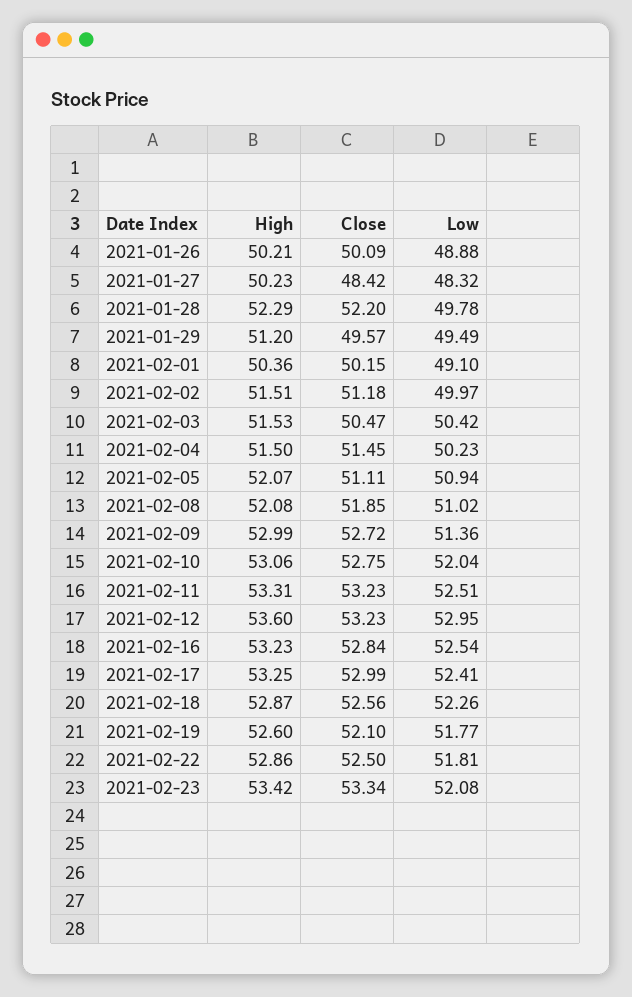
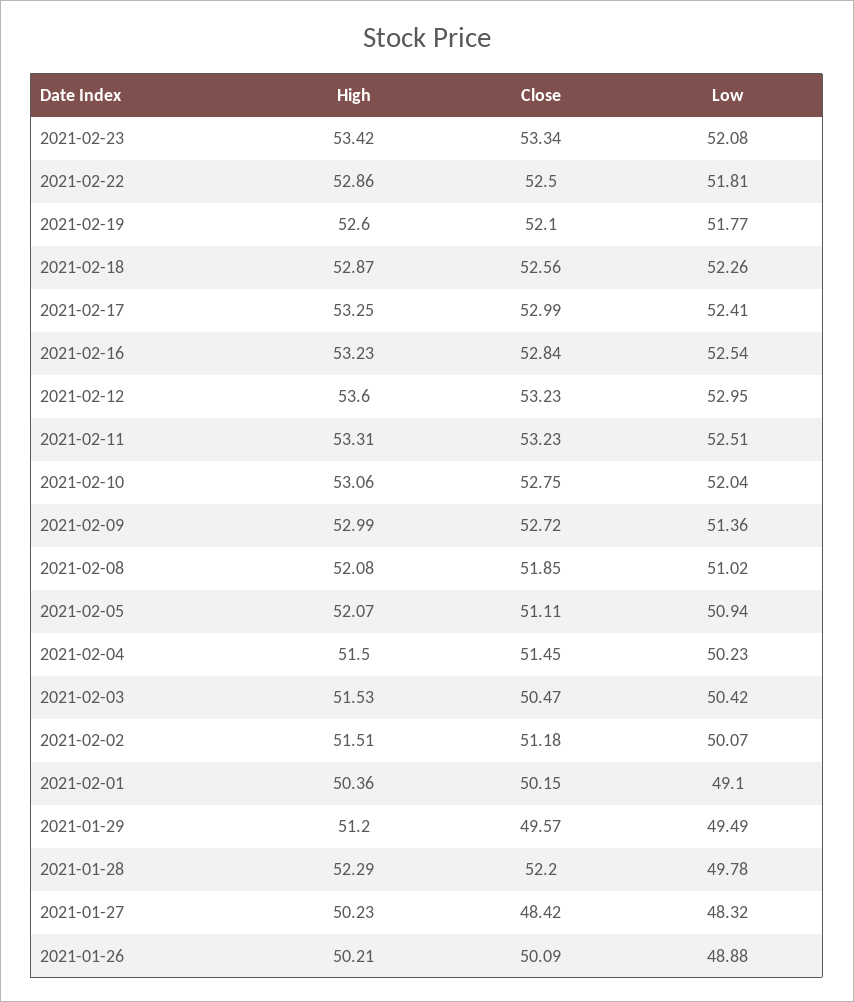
  {
    "High": {
      "2021-01-26": 50.21,
      "2021-01-27": 50.23,
      "2021-01-28": 52.29,
      "2021-01-29": 51.2,
      "2021-02-01": 50.36,
      "2021-02-02": 51.51,
      "2021-02-03": 51.53,
      "2021-02-04": 51.5,
      "2021-02-05": 52.07,
      "2021-02-08": 52.08,
      "2021-02-09": 52.99,
      "2021-02-10": 53.06,
      "2021-02-11": 53.31,
      "2021-02-12": 53.6,
      "2021-02-16": 53.23,
      "2021-02-17": 53.25,
      "2021-02-18": 52.87,
      "2021-02-19": 52.6,
      "2021-02-22": 52.86,
      "2021-02-23": 53.42
    },
    "Close": {
      "2021-01-26": 50.09,
      "2021-01-27": 48.42,
      "2021-01-28": 52.2,
      "2021-01-29": 49.57,
      "2021-02-01": 50.15,
      "2021-02-02": 51.18,
      "2021-02-03": 50.47,
      "2021-02-04": 51.45,
      "2021-02-05": 51.11,
      "2021-02-08": 51.85,
      "2021-02-09": 52.72,
      "2021-02-10": 52.75,
      "2021-02-11": 53.23,
      "2021-02-12": 53.23,
      "2021-02-16": 52.84,
      "2021-02-17": 52.99,
      "2021-02-18": 52.56,
      "2021-02-19": 52.1,
      "2021-02-22": 52.5,
      "2021-02-23": 53.34
    },
    "Low": {
      "2021-01-26": 48.88,
      "2021-01-27": 48.32,
      "2021-01-28": 49.78,
      "2021-01-29": 49.49,
      "2021-02-01": 49.1,
-     "2021-02-02": 49.97,
+     "2021-02-02": 50.07,
      "2021-02-03": 50.42,
      "2021-02-04": 50.23,
      "2021-02-05": 50.94,
      "2021-02-08": 51.02,
      "2021-02-09": 51.36,
      "2021-02-10": 52.04,
      "2021-02-11": 52.51,
      "2021-02-12": 52.95,
      "2021-02-16": 52.54,
      "2021-02-17": 52.41,
      "2021-02-18": 52.26,
      "2021-02-19": 51.77,
      "2021-02-22": 51.81,
      "2021-02-23": 52.08
    }
  }

